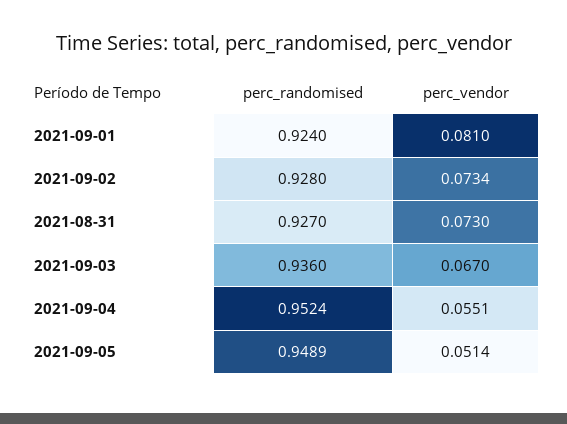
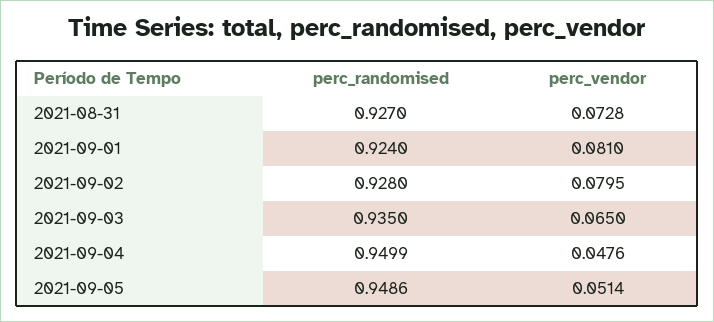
  {
    "perc_randomised": {
      "2021-09-01": 0.924,
      "2021-09-02": 0.928,
      "2021-08-31": 0.927,
-     "2021-09-03": 0.936,
+     "2021-09-03": 0.935,
-     "2021-09-04": 0.9524,
+     "2021-09-04": 0.9499,
-     "2021-09-05": 0.9489
+     "2021-09-05": 0.9486
    },
    "perc_vendor": {
      "2021-09-01": 0.081,
-     "2021-09-02": 0.0734,
+     "2021-09-02": 0.0795,
-     "2021-08-31": 0.073,
+     "2021-08-31": 0.0728,
-     "2021-09-03": 0.067,
+     "2021-09-03": 0.065,
-     "2021-09-04": 0.0551,
+     "2021-09-04": 0.0476,
      "2021-09-05": 0.0514
    }
  }

